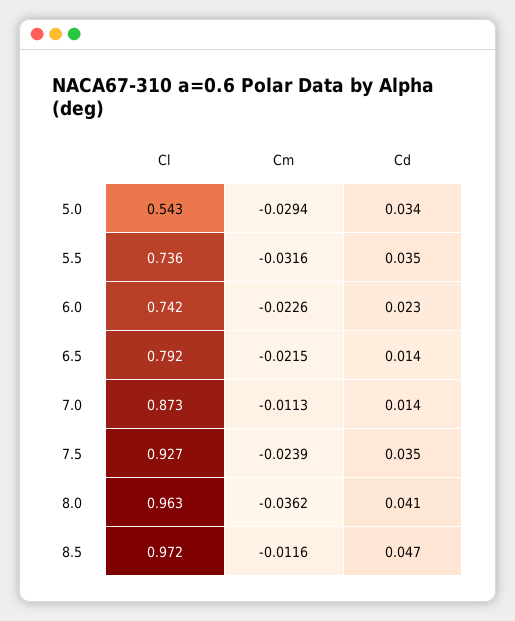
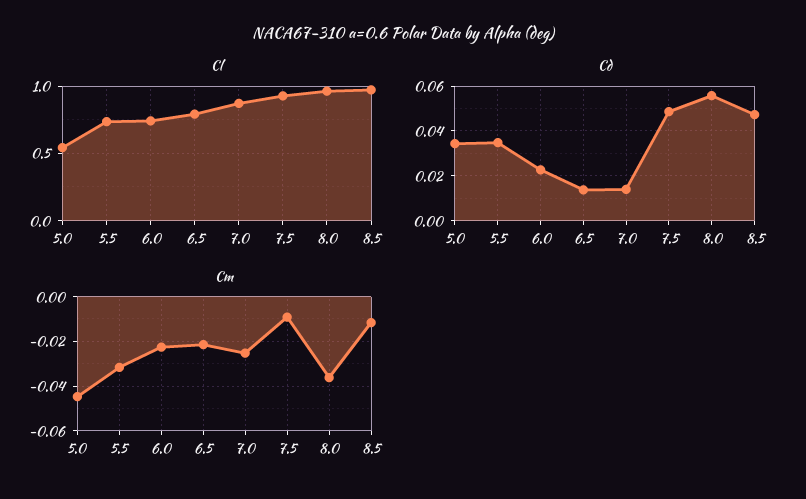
  {
    "Cl": {
      "5.0": 0.543,
      "5.5": 0.736,
      "6.0": 0.742,
      "6.5": 0.792,
      "7.0": 0.873,
      "7.5": 0.927,
      "8.0": 0.963,
      "8.5": 0.972
    },
    "Cm": {
-     "5.0": -0.0294,
+     "5.0": -0.045,
      "5.5": -0.0316,
      "6.0": -0.0226,
      "6.5": -0.0215,
-     "7.0": -0.0113,
+     "7.0": -0.025,
-     "7.5": -0.0239,
+     "7.5": -0.01,
      "8.0": -0.0362,
      "8.5": -0.0116
    },
    "Cd": {
      "5.0": 0.034,
      "5.5": 0.035,
      "6.0": 0.023,
      "6.5": 0.014,
      "7.0": 0.014,
-     "7.5": 0.035,
+     "7.5": 0.05,
-     "8.0": 0.041,
+     "8.0": 0.055,
      "8.5": 0.047
    }
  }

